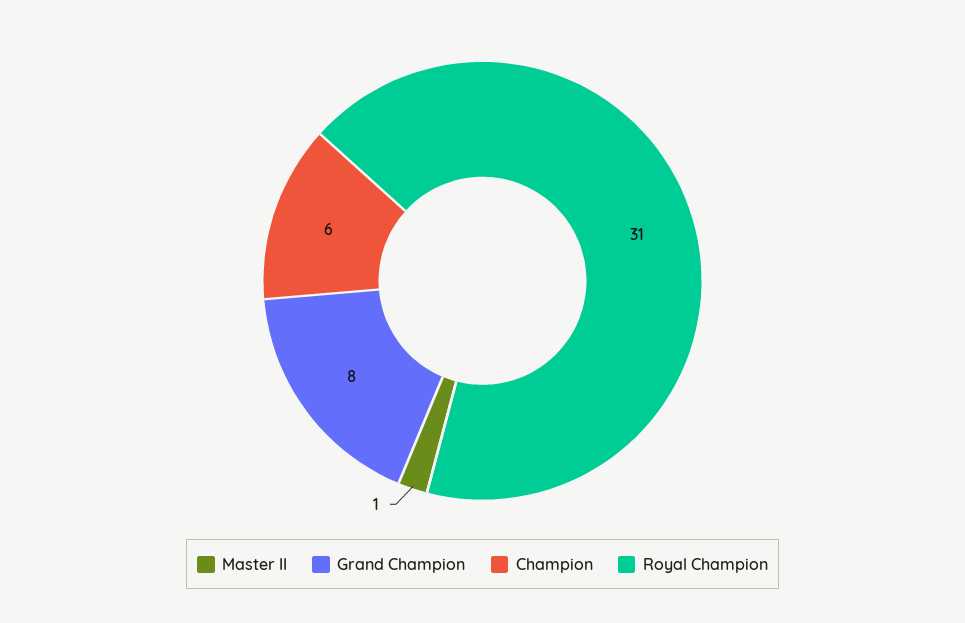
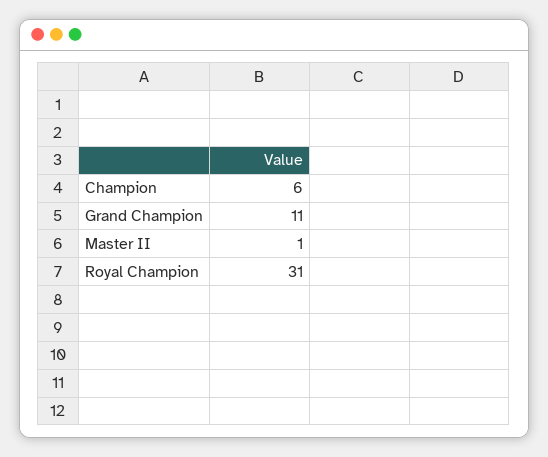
  {
    "Master II": 1,
-   "Grand Champion": 8,
+   "Grand Champion": 11,
    "Champion": 6,
    "Royal Champion": 31
  }

